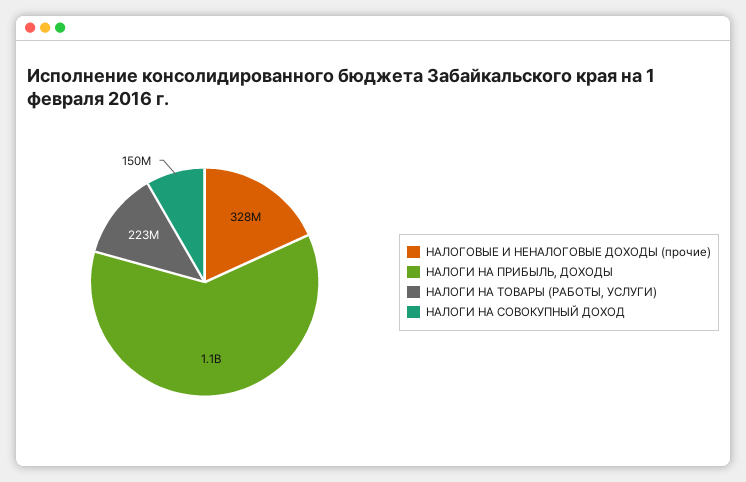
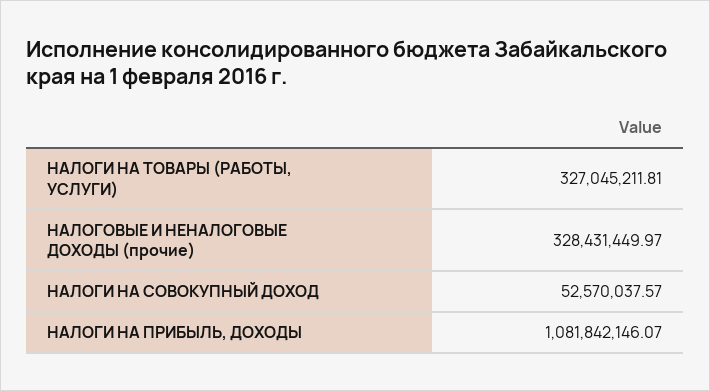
  {
    "НАЛОГОВЫЕ И НЕНАЛОГОВЫЕ ДОХОДЫ (прочие)": 328431449.97,
    "НАЛОГИ НА ПРИБЫЛЬ, ДОХОДЫ": 1081842146.07,
-   "НАЛОГИ НА ТОВАРЫ (РАБОТЫ, УСЛУГИ)": 223000000,
+   "НАЛОГИ НА ТОВАРЫ (РАБОТЫ, УСЛУГИ)": 327045211.81,
-   "НАЛОГИ НА СОВОКУПНЫЙ ДОХОД": 150000000
+   "НАЛОГИ НА СОВОКУПНЫЙ ДОХОД": 52570037.57
  }

